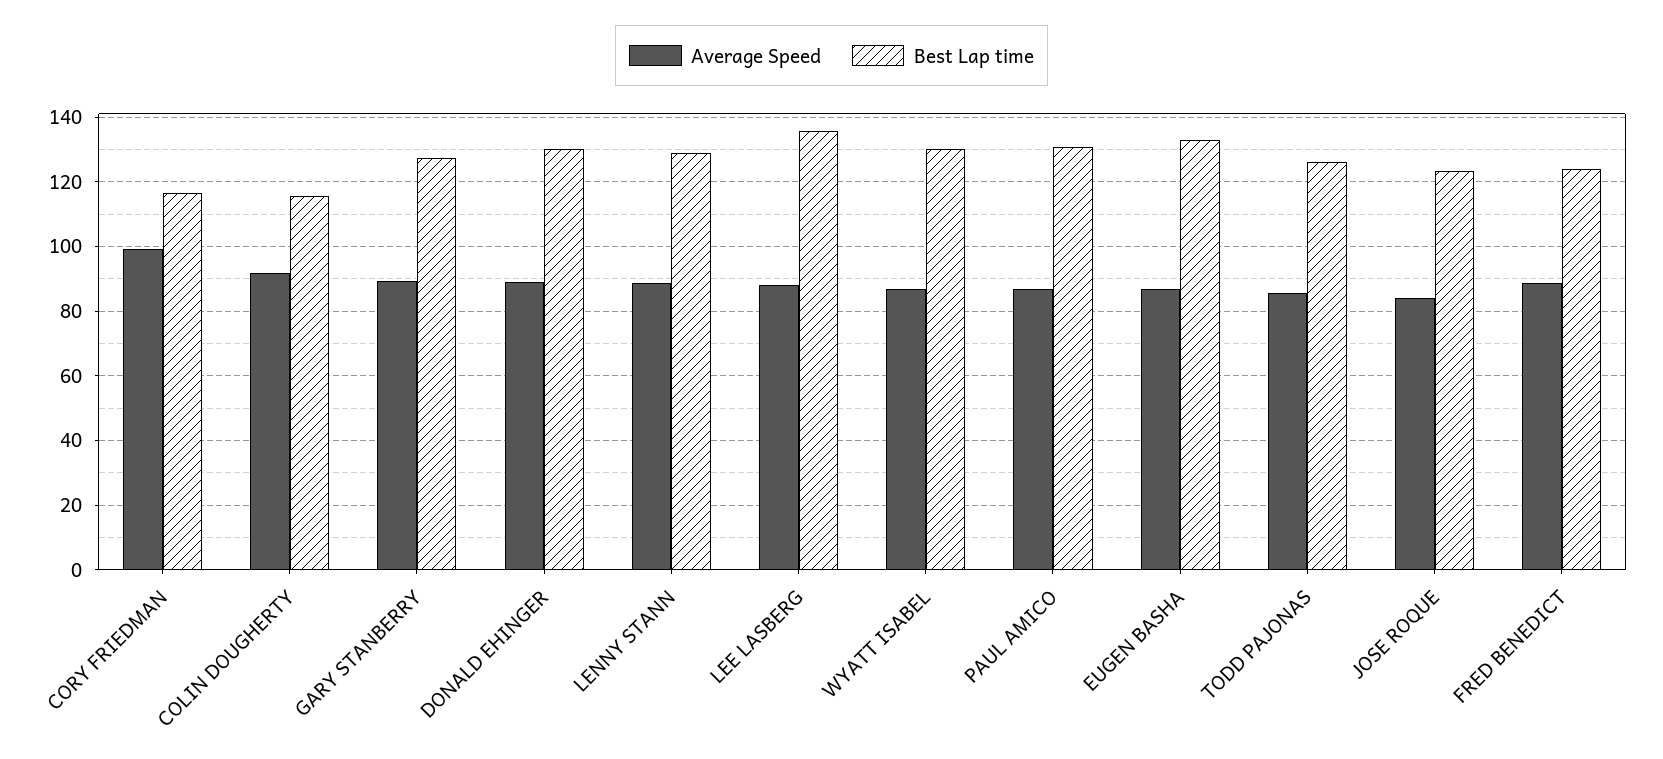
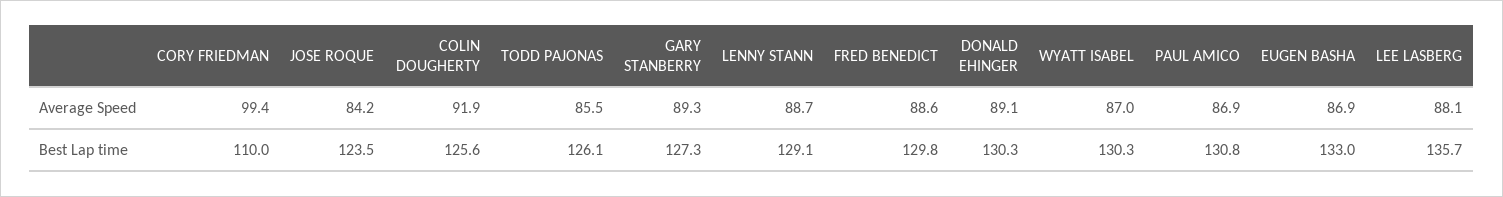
  {
    "Average Speed": {
      "CORY FRIEDMAN": 99.4,
      "COLIN DOUGHERTY": 91.9,
      "GARY STANBERRY": 89.3,
      "DONALD EHINGER": 89.1,
      "LENNY STANN": 88.7,
      "LEE LASBERG": 88.1,
      "WYATT ISABEL": 87,
      "PAUL AMICO": 86.9,
      "EUGEN BASHA": 86.9,
      "TODD PAJONAS": 85.5,
      "JOSE ROQUE": 84.2,
      "FRED BENEDICT": 88.6
    },
    "Best Lap time": {
-     "CORY FRIEDMAN": 116,
+     "CORY FRIEDMAN": 110,
-     "COLIN DOUGHERTY": 116,
+     "COLIN DOUGHERTY": 125.6,
      "GARY STANBERRY": 127.3,
      "DONALD EHINGER": 130.3,
      "LENNY STANN": 129.1,
      "LEE LASBERG": 135.7,
      "WYATT ISABEL": 130.3,
      "PAUL AMICO": 130.8,
      "EUGEN BASHA": 133,
      "TODD PAJONAS": 126.1,
      "JOSE ROQUE": 123.5,
-     "FRED BENEDICT": 124
+     "FRED BENEDICT": 129.8
    }
  }

